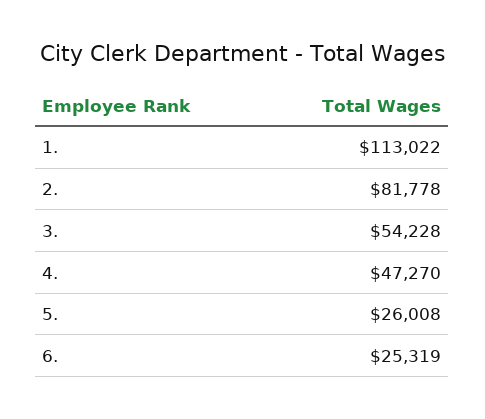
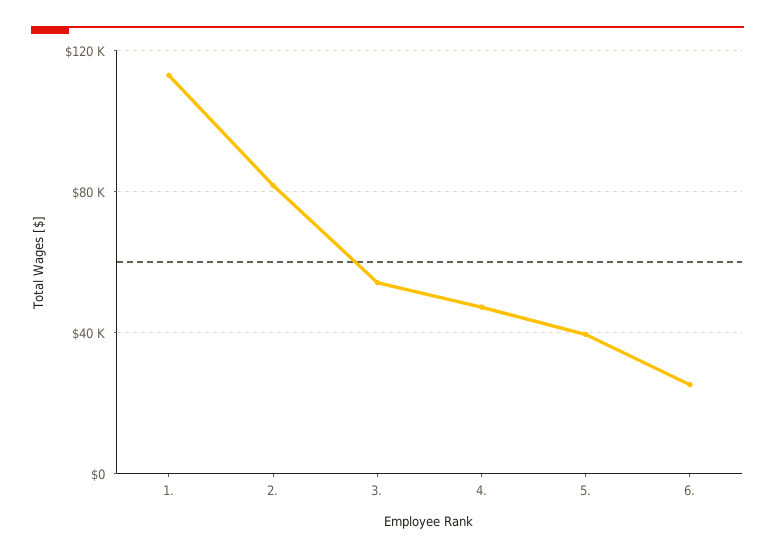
  {
    "1.": 113022,
    "2.": 81778,
    "3.": 54228,
    "4.": 47270,
-   "5.": 26008,
+   "5.": 40000,
    "6.": 25319
  }

